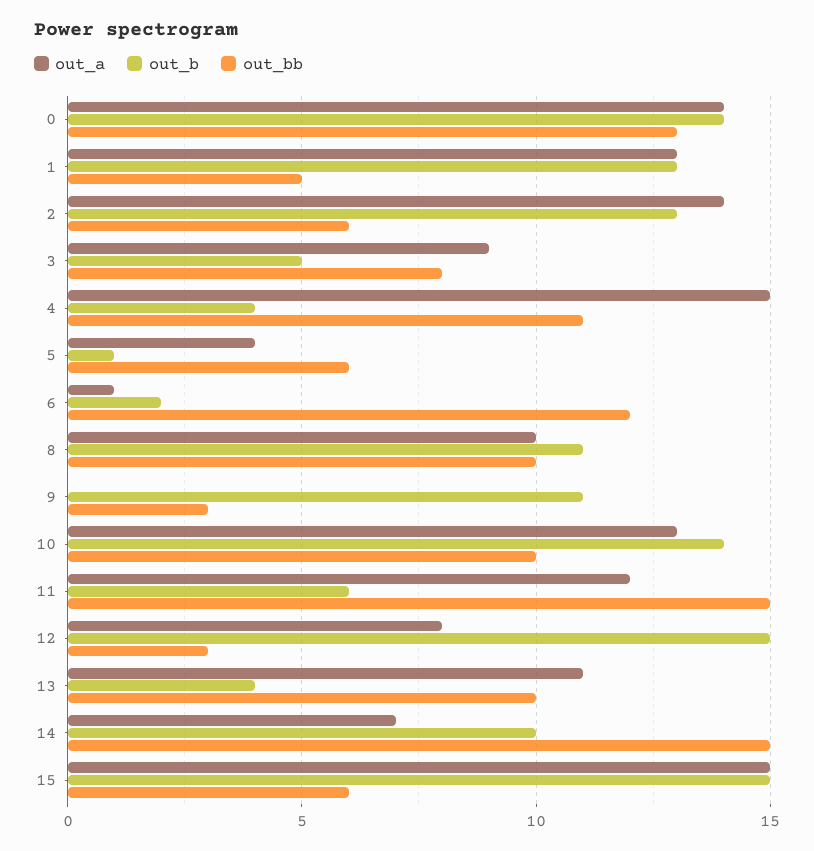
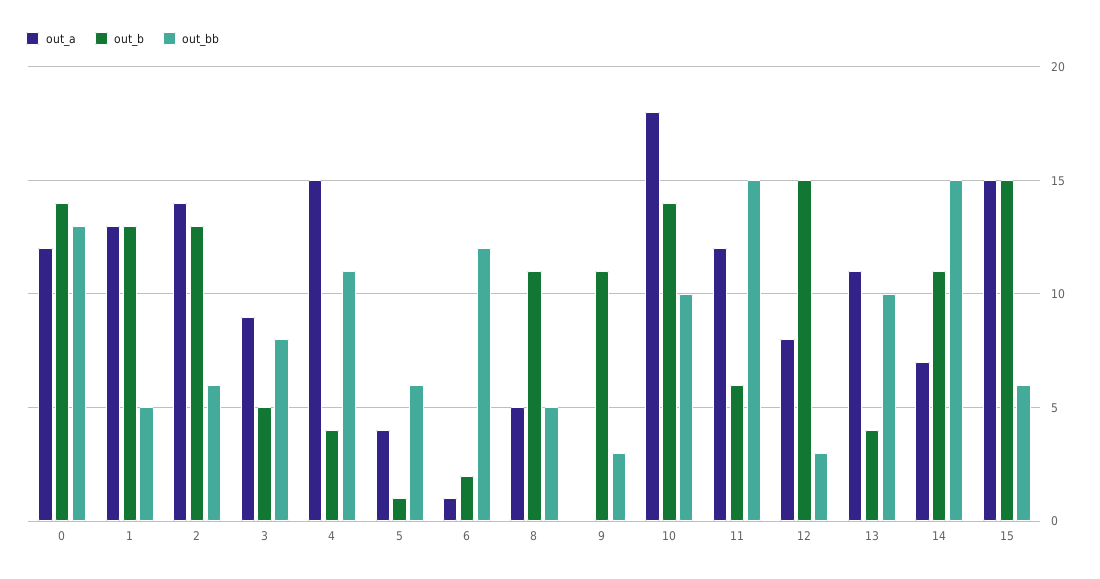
  {
    "out_a": {
-     "0": 14,
+     "0": 12,
      "1": 13,
      "2": 14,
      "3": 9,
      "4": 15,
      "5": 4,
      "6": 1,
-     "8": 10,
+     "8": 5,
      "9": 0,
-     "10": 13,
+     "10": 18,
      "11": 12,
      "12": 8,
      "13": 11,
      "14": 7,
      "15": 15
    },
    "out_b": {
      "0": 14,
      "1": 13,
      "2": 13,
      "3": 5,
      "4": 4,
      "5": 1,
      "6": 2,
      "8": 11,
      "9": 11,
      "10": 14,
      "11": 6,
      "12": 15,
      "13": 4,
-     "14": 10,
+     "14": 11,
      "15": 15
    },
    "out_bb": {
      "0": 13,
      "1": 5,
      "2": 6,
      "3": 8,
      "4": 11,
      "5": 6,
      "6": 12,
-     "8": 10,
+     "8": 5,
      "9": 3,
      "10": 10,
      "11": 15,
      "12": 3,
      "13": 10,
      "14": 15,
      "15": 6
    }
  }

